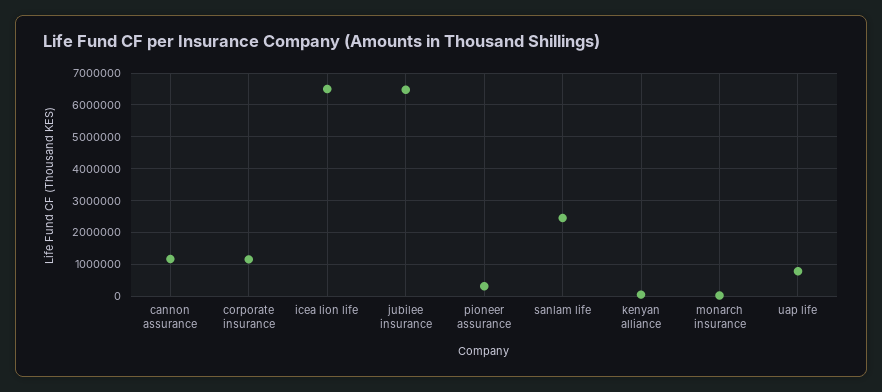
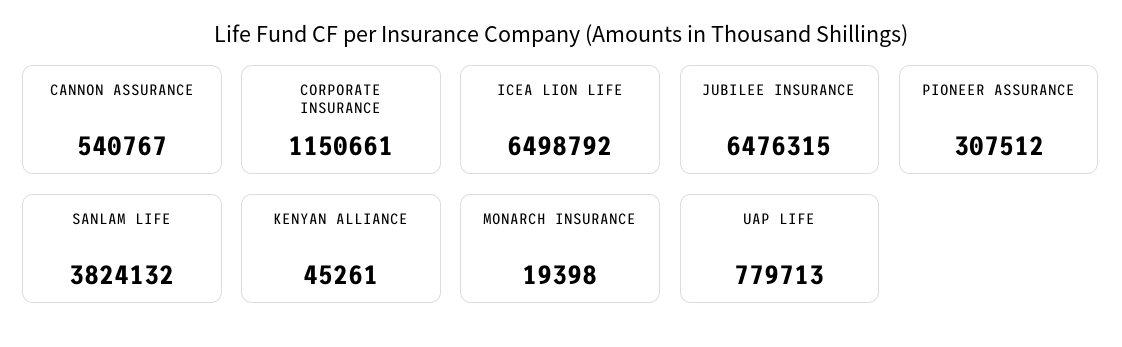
  {
-   "cannon assurance": 1200000,
+   "cannon assurance": 540767,
    "corporate insurance": 1150661,
    "icea lion life": 6498792,
    "jubilee insurance": 6476315,
    "pioneer assurance": 307512,
-   "sanlam life": 2400000,
+   "sanlam life": 3824132,
    "kenyan alliance": 45261,
    "monarch insurance": 19398,
    "uap life": 779713
  }

